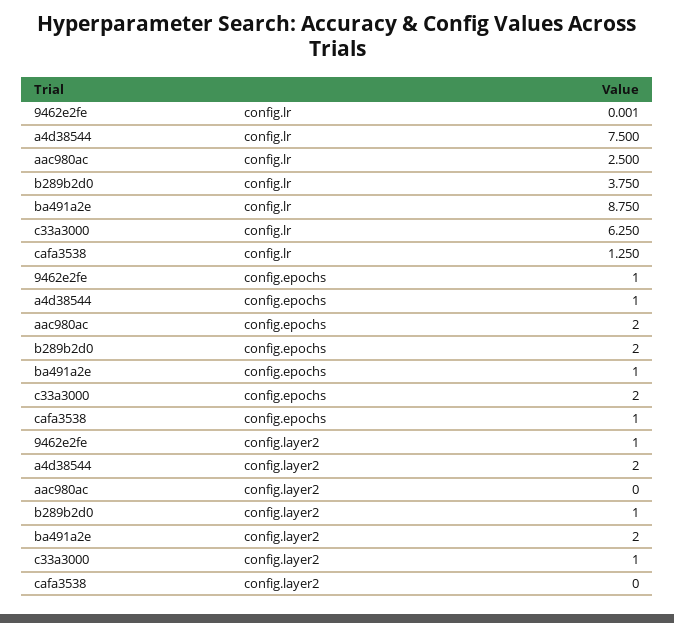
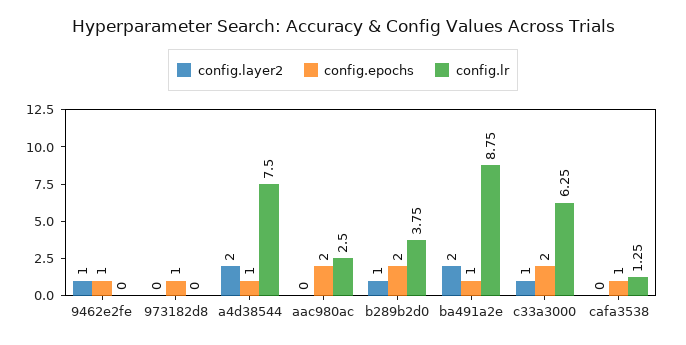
  {
    "config.lr": {
      "9462e2fe": 0.001,
      "a4d38544": 7.5,
      "aac980ac": 2.5,
      "b289b2d0": 3.75,
      "ba491a2e": 8.75,
      "c33a3000": 6.25,
-     "cafa3538": 1.25
+     "cafa3538": 1.25,
+     "973182d8": 0
    },
    "config.epochs": {
      "9462e2fe": 1,
      "a4d38544": 1,
      "aac980ac": 2,
      "b289b2d0": 2,
      "ba491a2e": 1,
      "c33a3000": 2,
-     "cafa3538": 1
+     "cafa3538": 1,
+     "973182d8": 1
    },
    "config.layer2": {
      "9462e2fe": 1,
      "a4d38544": 2,
      "aac980ac": 0,
      "b289b2d0": 1,
      "ba491a2e": 2,
      "c33a3000": 1,
-     "cafa3538": 0
+     "cafa3538": 0,
+     "973182d8": 0
    }
  }

